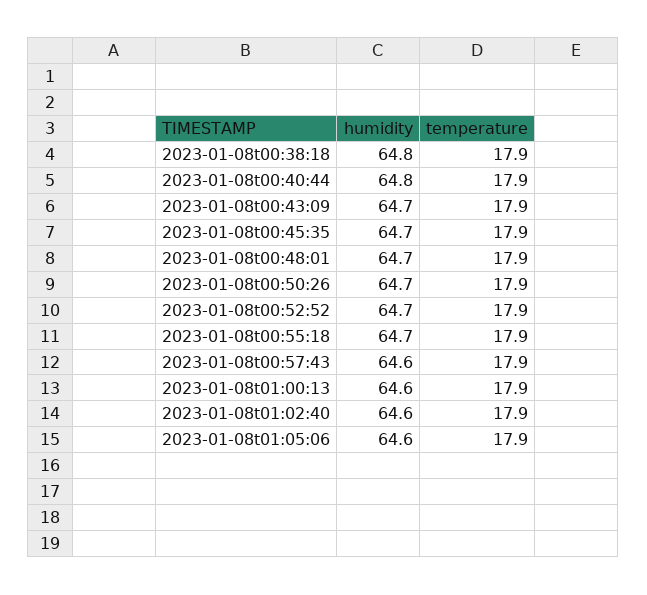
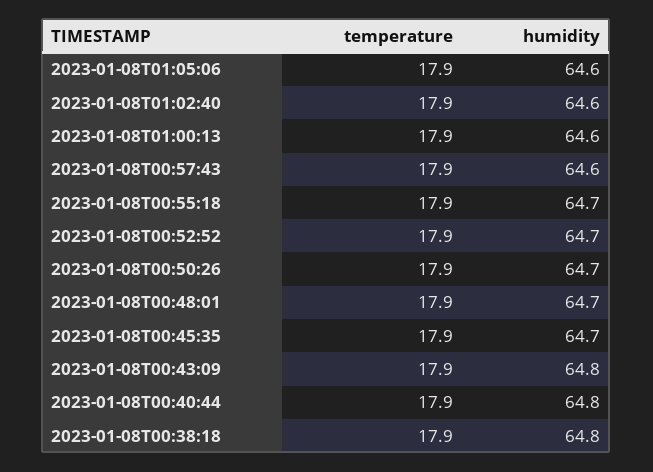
  {
    "humidity": {
      "2023-01-08t00:38:18": 64.8,
      "2023-01-08t00:40:44": 64.8,
-     "2023-01-08t00:43:09": 64.7,
+     "2023-01-08t00:43:09": 64.8,
      "2023-01-08t00:45:35": 64.7,
      "2023-01-08t00:48:01": 64.7,
      "2023-01-08t00:50:26": 64.7,
      "2023-01-08t00:52:52": 64.7,
      "2023-01-08t00:55:18": 64.7,
      "2023-01-08t00:57:43": 64.6,
      "2023-01-08t01:00:13": 64.6,
      "2023-01-08t01:02:40": 64.6,
      "2023-01-08t01:05:06": 64.6
    },
    "temperature": {
      "2023-01-08t00:38:18": 17.9,
      "2023-01-08t00:40:44": 17.9,
      "2023-01-08t00:43:09": 17.9,
      "2023-01-08t00:45:35": 17.9,
      "2023-01-08t00:48:01": 17.9,
      "2023-01-08t00:50:26": 17.9,
      "2023-01-08t00:52:52": 17.9,
      "2023-01-08t00:55:18": 17.9,
      "2023-01-08t00:57:43": 17.9,
      "2023-01-08t01:00:13": 17.9,
      "2023-01-08t01:02:40": 17.9,
      "2023-01-08t01:05:06": 17.9
    }
  }

